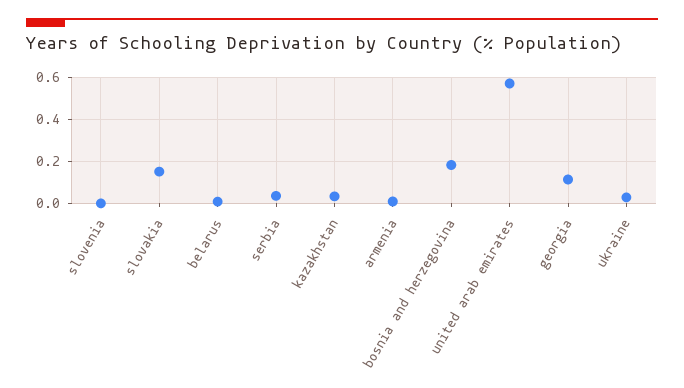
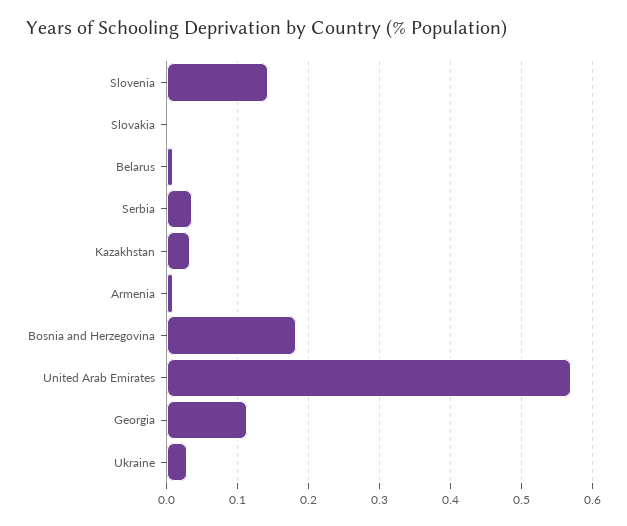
  {
-   "slovenia": 0,
+   "slovenia": 0.14,
-   "slovakia": 0.15,
+   "slovakia": 0,
    "belarus": 0.01,
    "serbia": 0.04,
    "kazakhstan": 0.03,
    "armenia": 0.01,
    "bosnia and herzegovina": 0.18,
    "united arab emirates": 0.57,
    "georgia": 0.11,
    "ukraine": 0.03
  }

